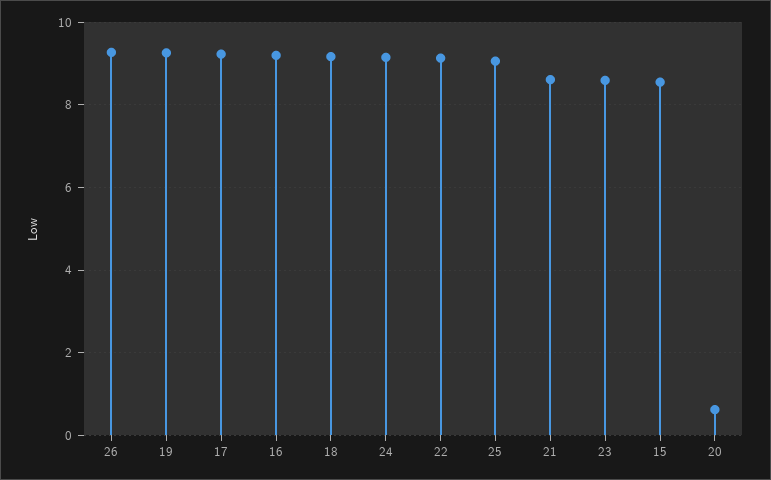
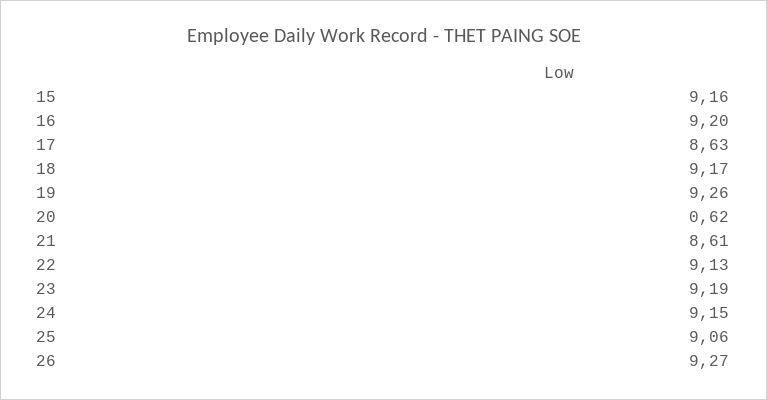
  {
    "26": 9.27,
    "19": 9.26,
-   "17": 9.2,
+   "17": 8.63,
    "16": 9.2,
    "18": 9.17,
    "24": 9.15,
    "22": 9.13,
    "25": 9.06,
    "21": 8.61,
-   "23": 8.6,
+   "23": 9.19,
-   "15": 8.6,
+   "15": 9.16,
    "20": 0.62
  }

